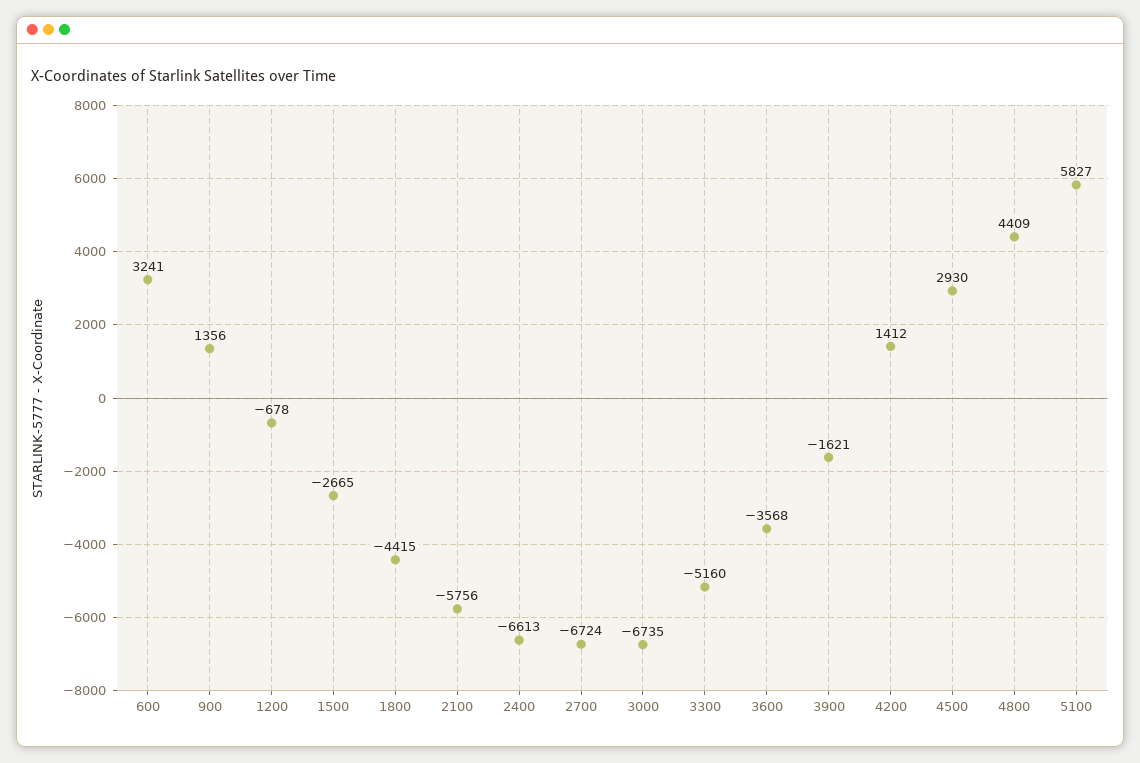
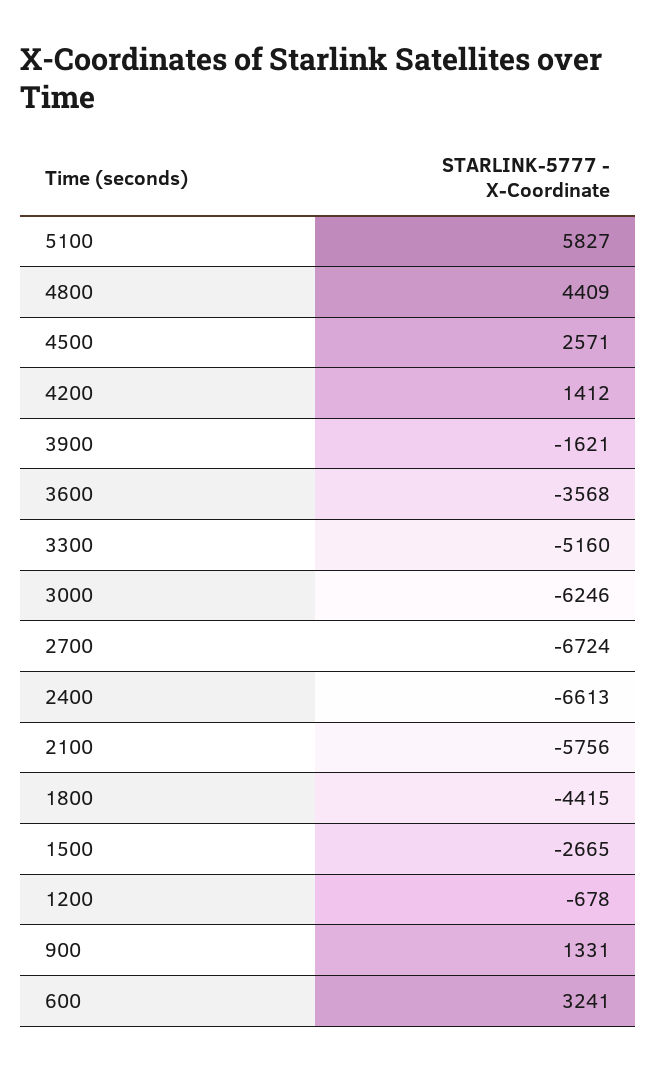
  {
    "600": 3241,
-   "900": 1356,
+   "900": 1331,
    "1200": -678,
    "1500": -2665,
    "1800": -4415,
    "2100": -5756,
    "2400": -6613,
    "2700": -6724,
-   "3000": -6735,
+   "3000": -6246,
    "3300": -5160,
    "3600": -3568,
    "3900": -1621,
    "4200": 1412,
-   "4500": 2930,
+   "4500": 2571,
    "4800": 4409,
    "5100": 5827
  }

